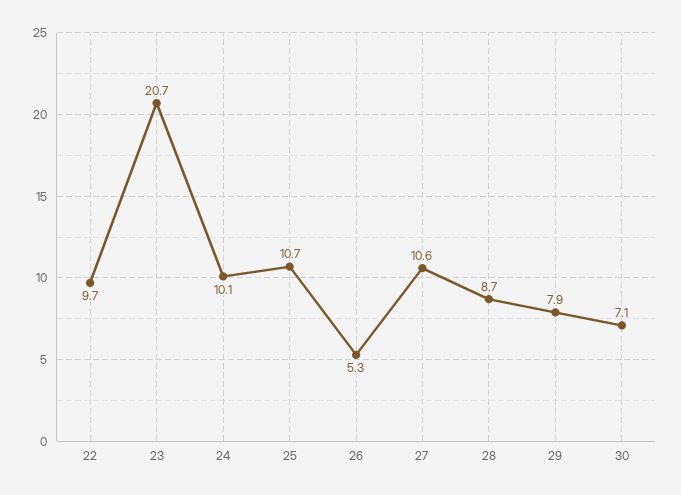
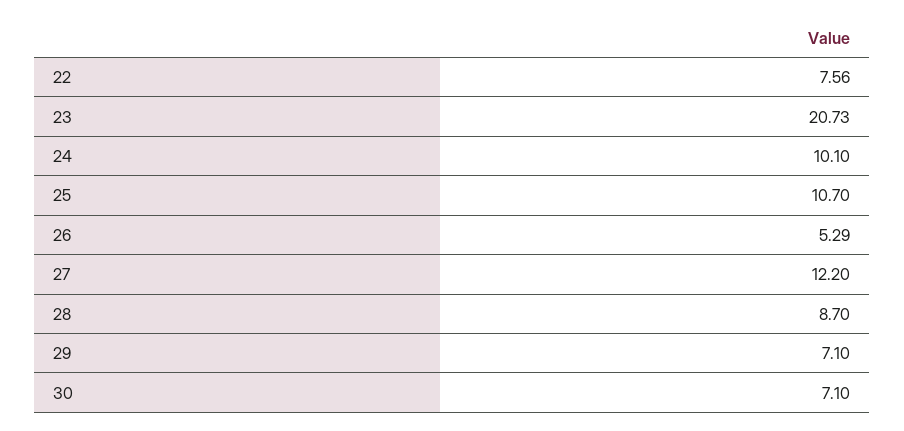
  {
-   "22": 9.7,
+   "22": 7.56,
    "23": 20.73,
    "24": 10.1,
    "25": 10.7,
    "26": 5.29,
-   "27": 10.6,
+   "27": 12.2,
    "28": 8.7,
-   "29": 7.9,
+   "29": 7.1,
    "30": 7.1
  }

